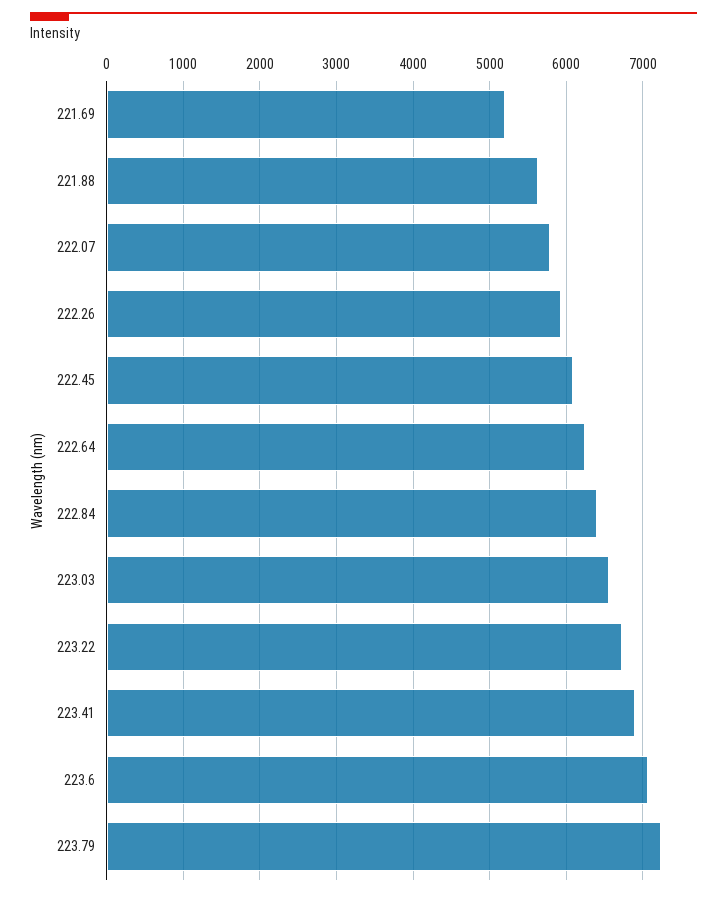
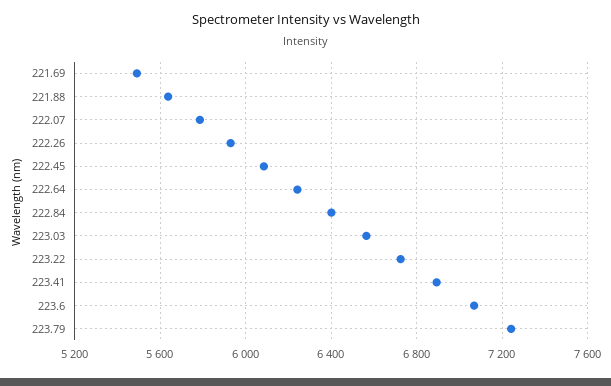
  {
-   "221.69": 5200,
+   "221.69": 5500,
    "221.88": 5650,
    "222.07": 5800,
    "222.26": 5950,
    "222.45": 6100,
    "222.64": 6250,
    "222.84": 6400,
    "223.03": 6550,
    "223.22": 6750,
    "223.41": 6900,
    "223.6": 7050,
    "223.79": 7250
  }

